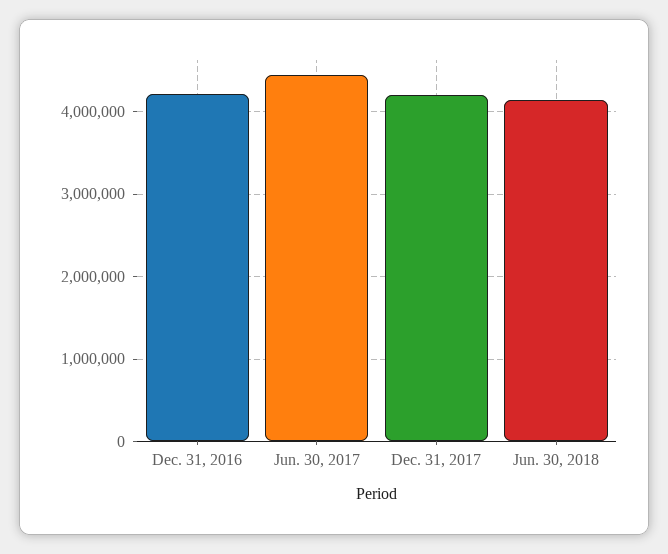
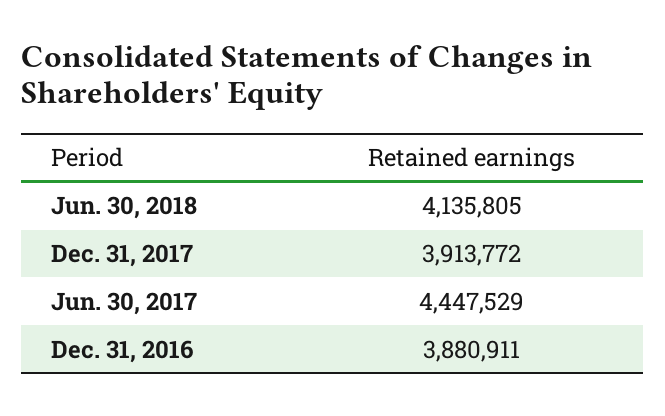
  {
-   "Dec. 31, 2016": 4200000,
+   "Dec. 31, 2016": 3880911,
    "Jun. 30, 2017": 4447529,
-   "Dec. 31, 2017": 4200000,
+   "Dec. 31, 2017": 3913772,
    "Jun. 30, 2018": 4135805
  }

